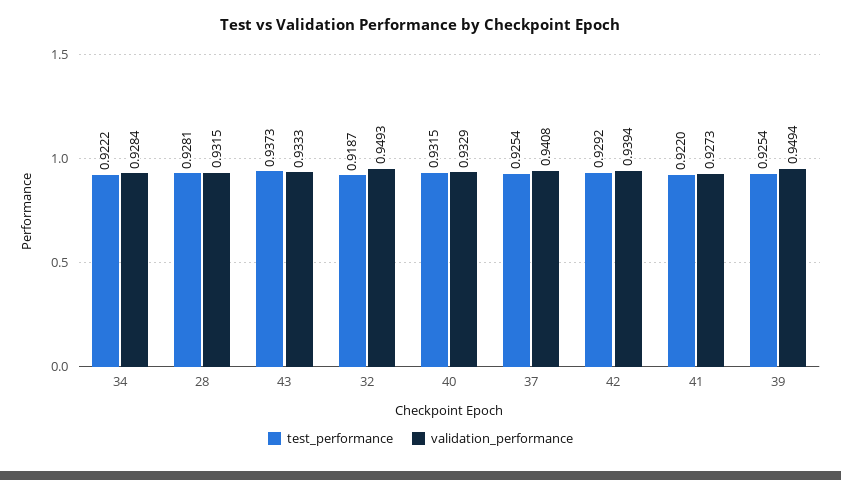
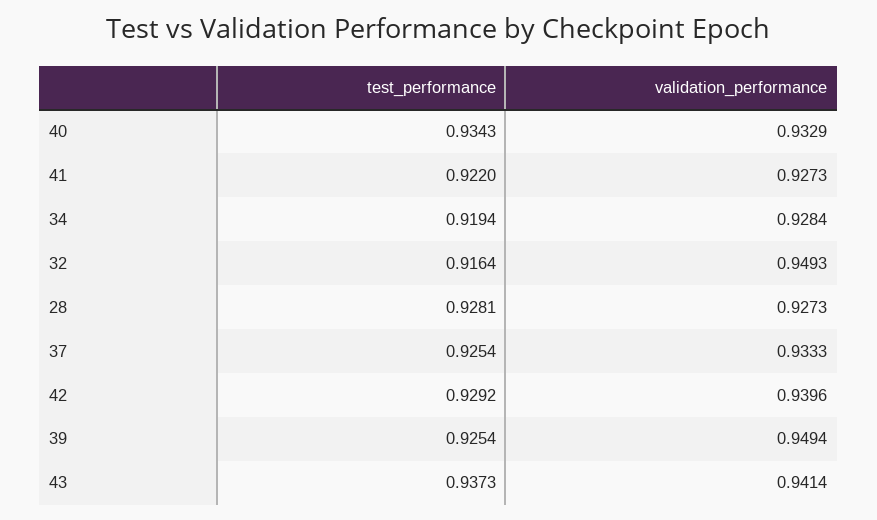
  {
    "test_performance": {
-     "34": 0.9222,
+     "34": 0.9194,
      "28": 0.9281,
      "43": 0.9373,
-     "32": 0.9187,
+     "32": 0.9164,
-     "40": 0.9315,
+     "40": 0.9343,
      "37": 0.9254,
      "42": 0.9292,
      "41": 0.922,
      "39": 0.9254
    },
    "validation_performance": {
      "34": 0.9284,
-     "28": 0.9315,
+     "28": 0.9273,
-     "43": 0.9333,
+     "43": 0.9414,
      "32": 0.9493,
      "40": 0.9329,
-     "37": 0.9408,
+     "37": 0.9333,
-     "42": 0.9394,
+     "42": 0.9396,
      "41": 0.9273,
      "39": 0.9494
    }
  }

